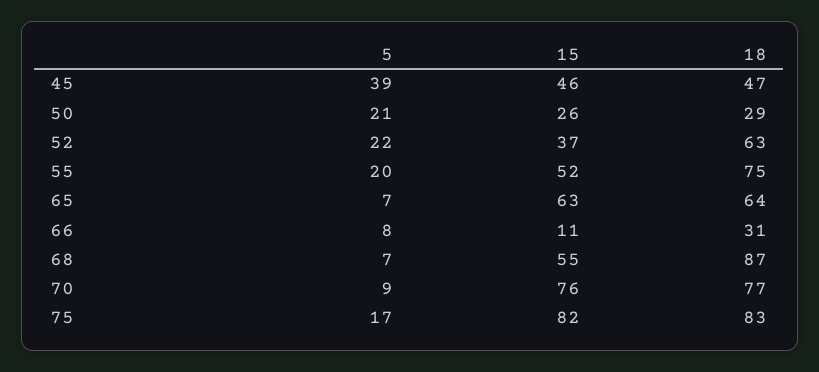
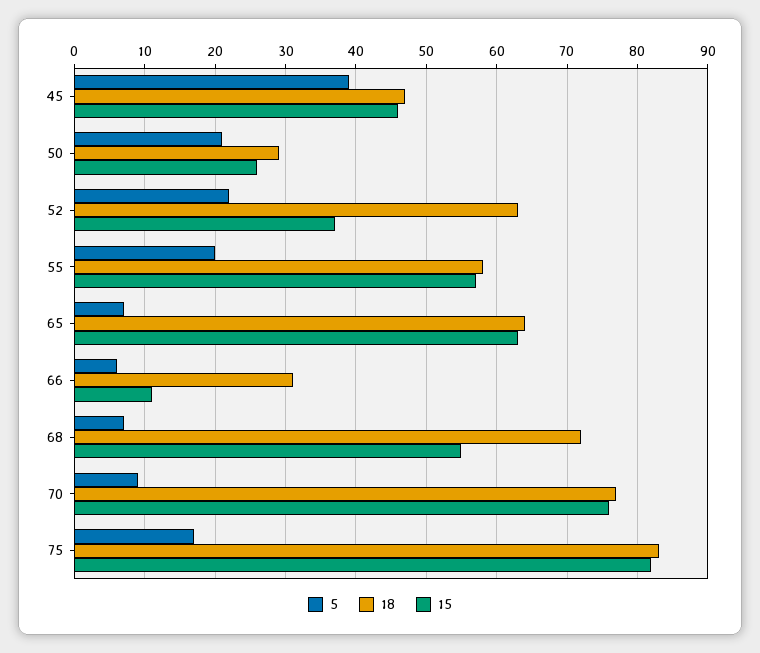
  {
    "5": {
      "45": 39,
      "50": 21,
      "52": 22,
      "55": 20,
      "65": 7,
-     "66": 8,
+     "66": 6,
      "68": 7,
      "70": 9,
      "75": 17
    },
    "15": {
      "45": 46,
      "50": 26,
      "52": 37,
-     "55": 52,
+     "55": 57,
      "65": 63,
      "66": 11,
      "68": 55,
      "70": 76,
      "75": 82
    },
    "18": {
      "45": 47,
      "50": 29,
      "52": 63,
-     "55": 75,
+     "55": 58,
      "65": 64,
      "66": 31,
-     "68": 87,
+     "68": 72,
      "70": 77,
      "75": 83
    }
  }

